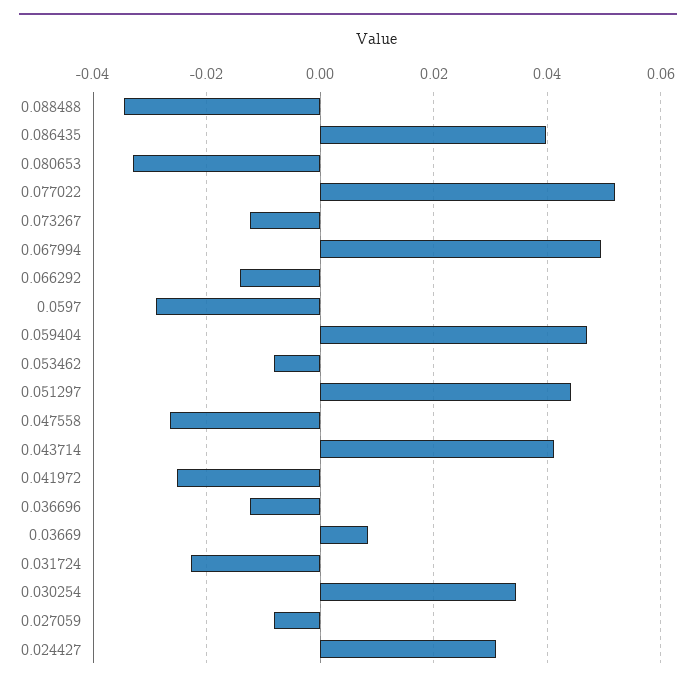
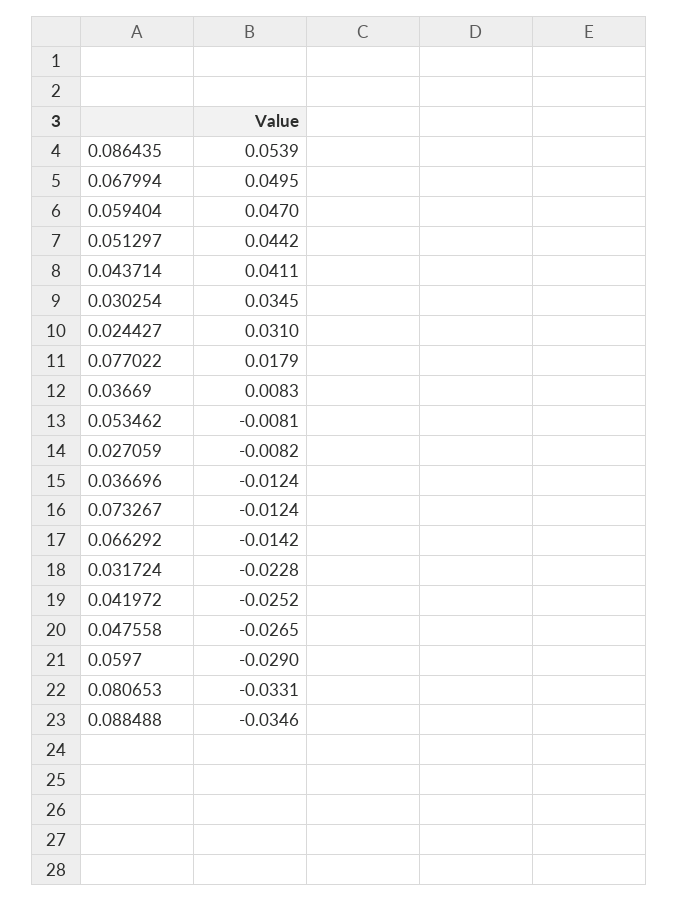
  {
    "0.088488": -0.0346,
-   "0.086435": 0.04,
+   "0.086435": 0.0539,
    "0.080653": -0.0331,
-   "0.077022": 0.052,
+   "0.077022": 0.0179,
    "0.073267": -0.0124,
    "0.067994": 0.0495,
    "0.066292": -0.0142,
    "0.0597": -0.029,
    "0.059404": 0.047,
    "0.053462": -0.0081,
    "0.051297": 0.0442,
    "0.047558": -0.0265,
    "0.043714": 0.0411,
    "0.041972": -0.0252,
    "0.036696": -0.0124,
    "0.03669": 0.0083,
    "0.031724": -0.0228,
    "0.030254": 0.0345,
    "0.027059": -0.0082,
    "0.024427": 0.031
  }

